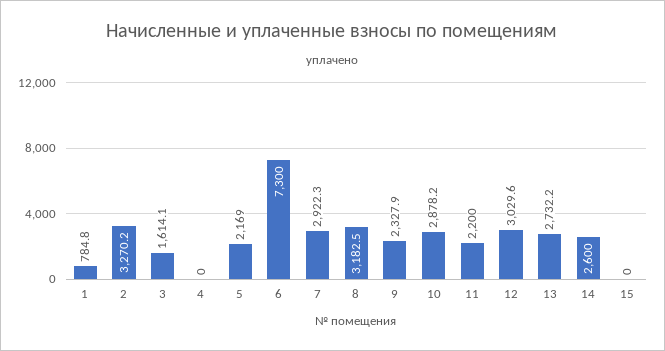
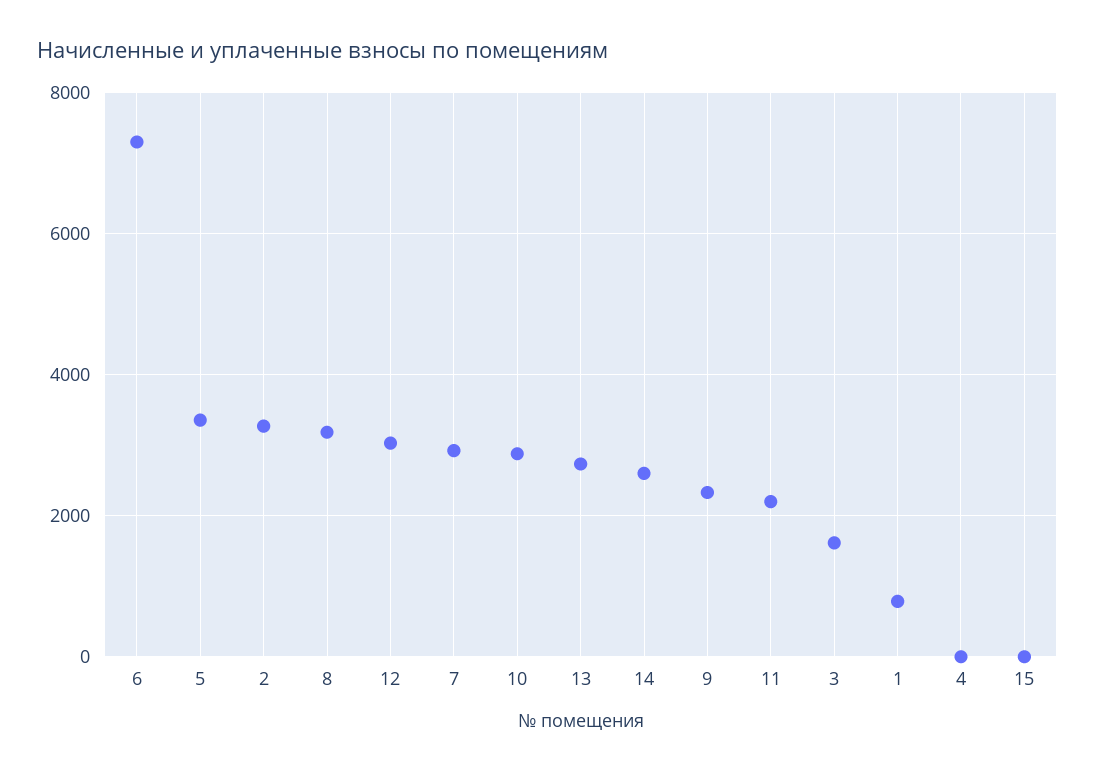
  {
    "1": 784.8,
    "2": 3270.2,
    "3": 1614.1,
    "4": 0,
-   "5": 2169,
+   "5": 3400,
    "6": 7300,
    "7": 2922.3,
    "8": 3182.5,
    "9": 2327.9,
    "10": 2878.2,
    "11": 2200,
    "12": 3029.6,
    "13": 2732.2,
    "14": 2600,
    "15": 0
  }

